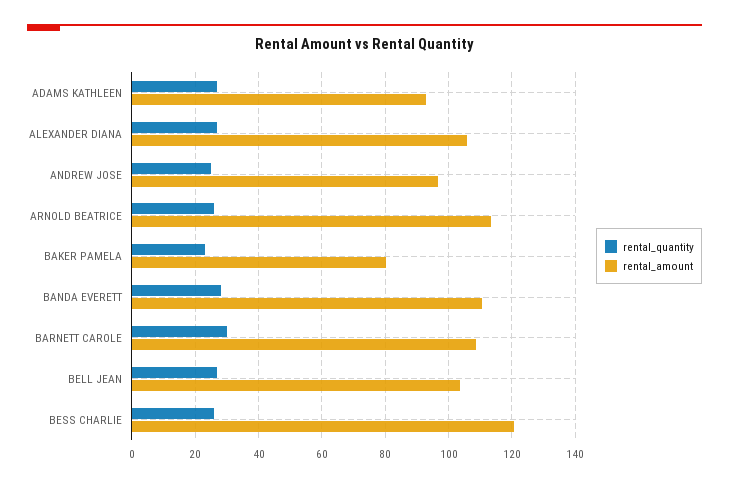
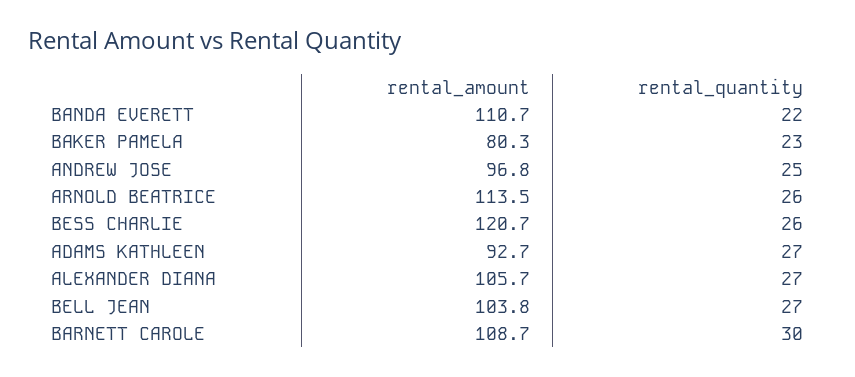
  {
    "rental_quantity": {
      "ADAMS KATHLEEN": 27,
      "ALEXANDER DIANA": 27,
      "ANDREW JOSE": 25,
      "ARNOLD BEATRICE": 26,
      "BAKER PAMELA": 23,
-     "BANDA EVERETT": 28,
+     "BANDA EVERETT": 22,
      "BARNETT CAROLE": 30,
      "BELL JEAN": 27,
      "BESS CHARLIE": 26
    },
    "rental_amount": {
      "ADAMS KATHLEEN": 92.7,
      "ALEXANDER DIANA": 105.7,
      "ANDREW JOSE": 96.8,
      "ARNOLD BEATRICE": 113.5,
      "BAKER PAMELA": 80.3,
      "BANDA EVERETT": 110.7,
      "BARNETT CAROLE": 108.7,
      "BELL JEAN": 103.8,
      "BESS CHARLIE": 120.7
    }
  }

